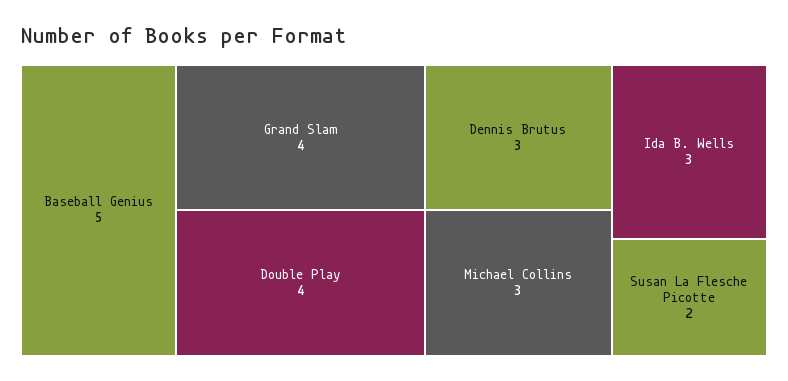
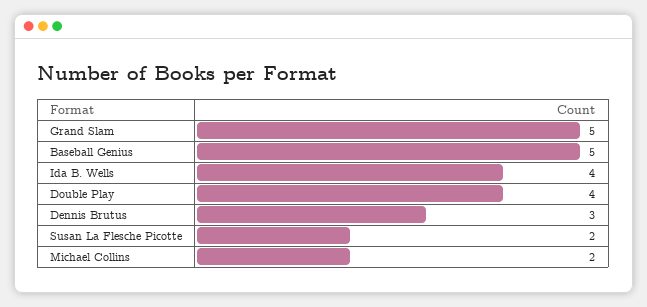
  {
    "Baseball Genius": 5,
-   "Grand Slam": 4,
+   "Grand Slam": 5,
    "Double Play": 4,
    "Dennis Brutus": 3,
-   "Michael Collins": 3,
+   "Michael Collins": 2,
-   "Ida B. Wells": 3,
+   "Ida B. Wells": 4,
    "Susan La Flesche Picotte": 2
  }

